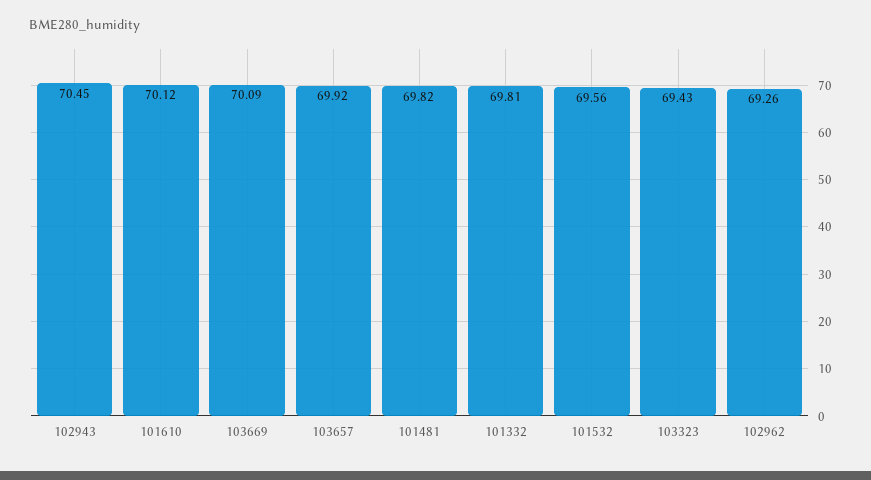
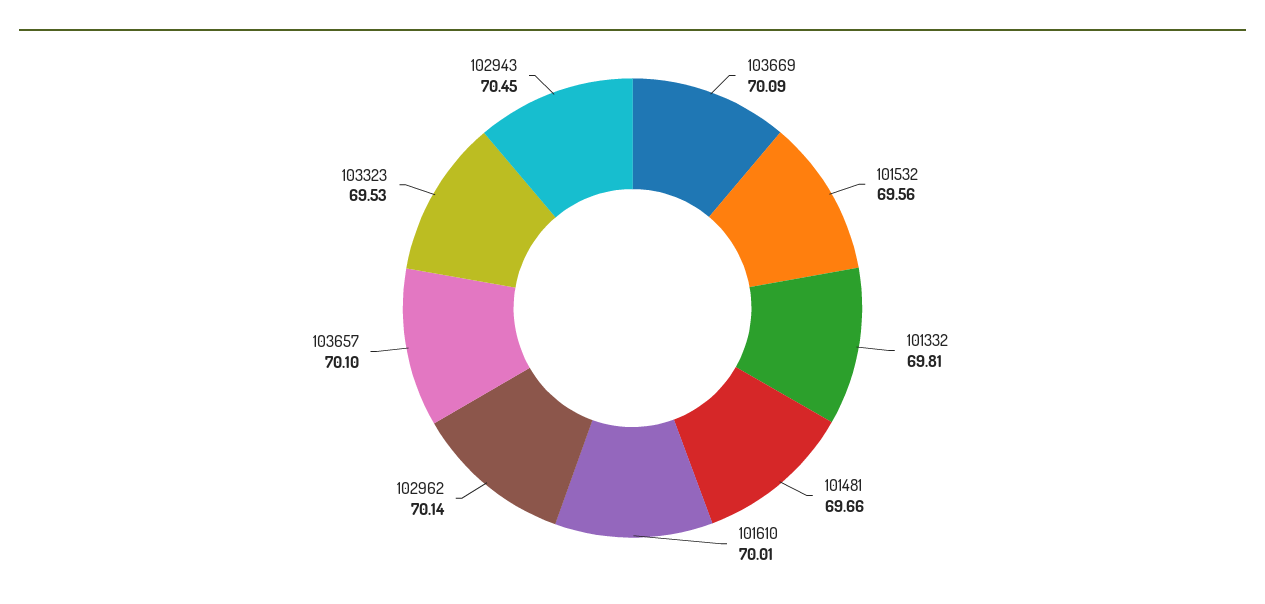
  {
    "102943": 70.45,
-   "101610": 70.12,
+   "101610": 70.01,
    "103669": 70.09,
-   "103657": 69.92,
+   "103657": 70.1,
-   "101481": 69.82,
+   "101481": 69.66,
    "101332": 69.81,
    "101532": 69.56,
-   "103323": 69.43,
+   "103323": 69.53,
-   "102962": 69.26
+   "102962": 70.14
  }

